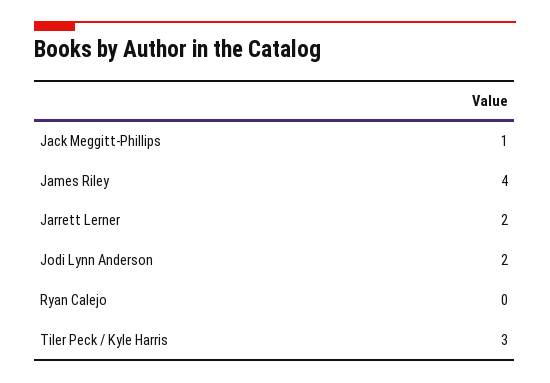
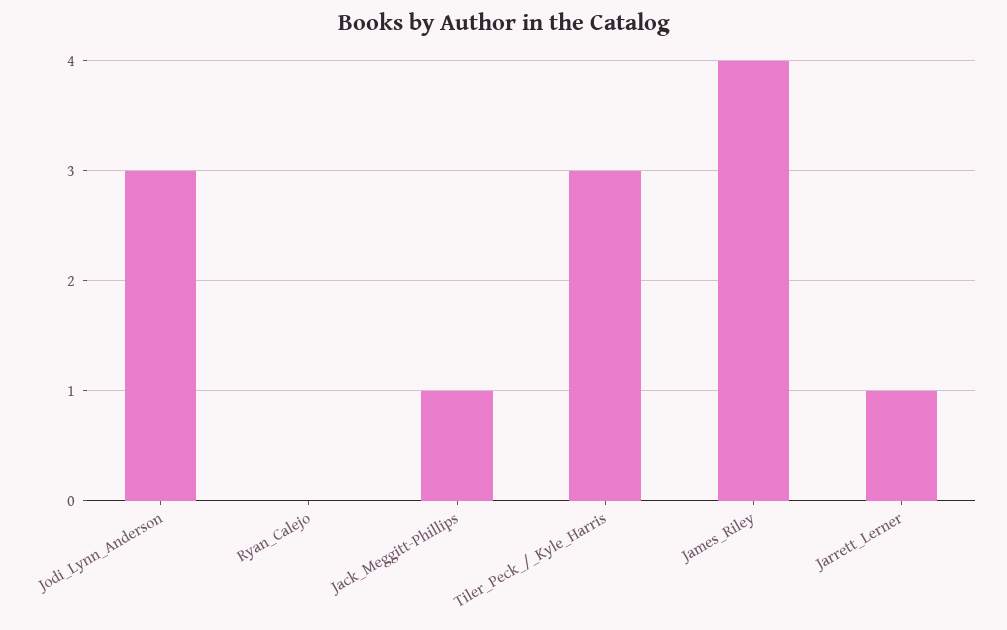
  {
    "Jack Meggitt-Phillips": 1,
    "James Riley": 4,
-   "Jarrett Lerner": 2,
+   "Jarrett Lerner": 1,
-   "Jodi Lynn Anderson": 2,
+   "Jodi Lynn Anderson": 3,
    "Ryan Calejo": 0,
    "Tiler Peck / Kyle Harris": 3
  }

